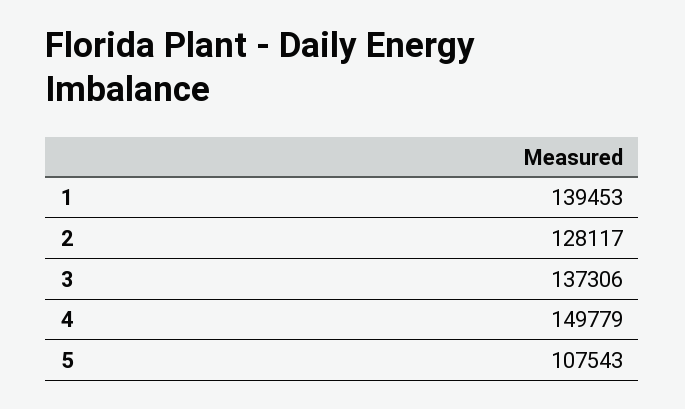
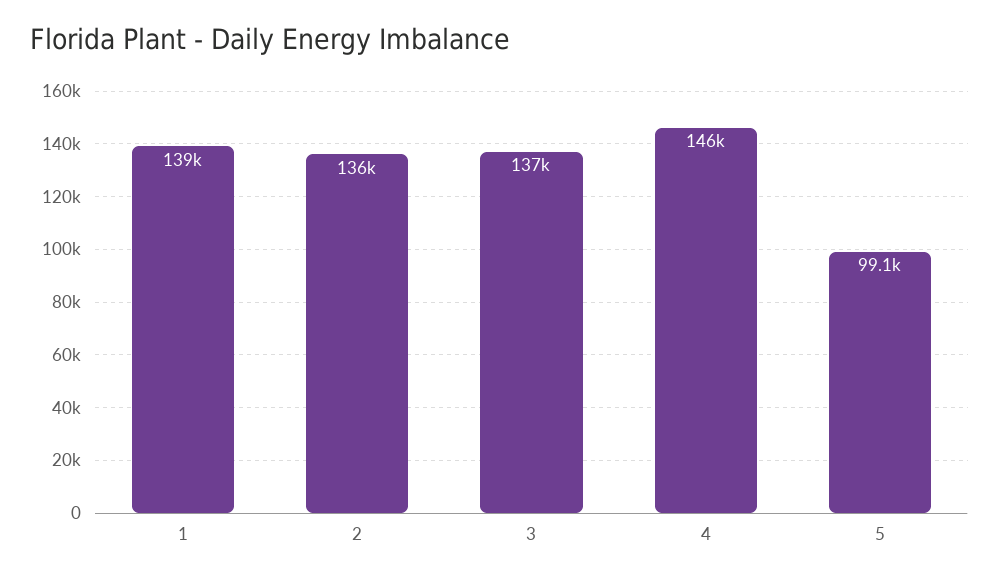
  {
    "1": 139453,
-   "2": 128117,
+   "2": 136000,
    "3": 137306,
-   "4": 149779,
+   "4": 146000,
-   "5": 107543
+   "5": 99100
  }

